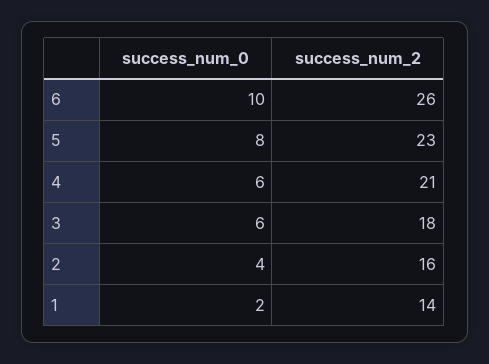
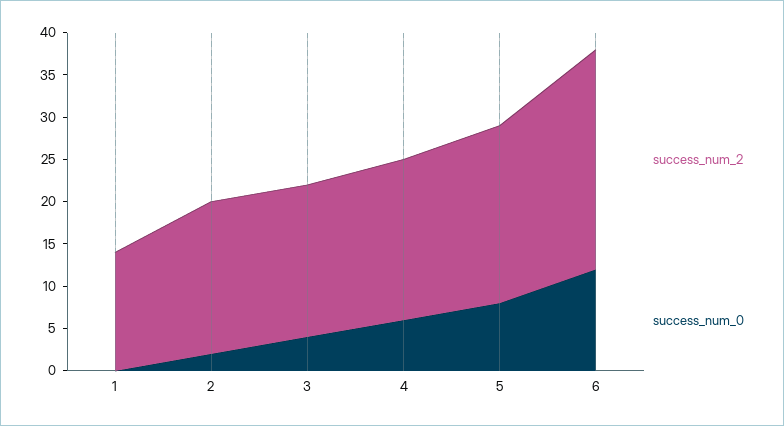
  {
    "success_num_0": {
-     "6": 10,
+     "6": 12,
      "5": 8,
      "4": 6,
-     "3": 6,
+     "3": 4,
-     "2": 4,
+     "2": 2,
-     "1": 2
+     "1": 0
    },
    "success_num_2": {
      "6": 26,
-     "5": 23,
+     "5": 21,
-     "4": 21,
+     "4": 19,
      "3": 18,
-     "2": 16,
+     "2": 18,
      "1": 14
    }
  }

